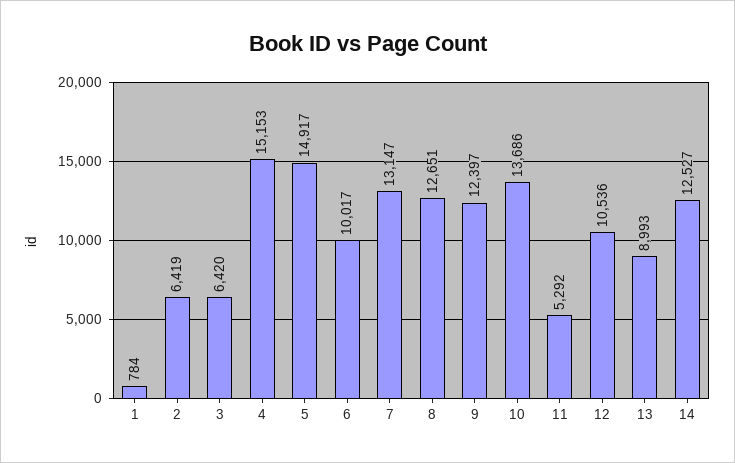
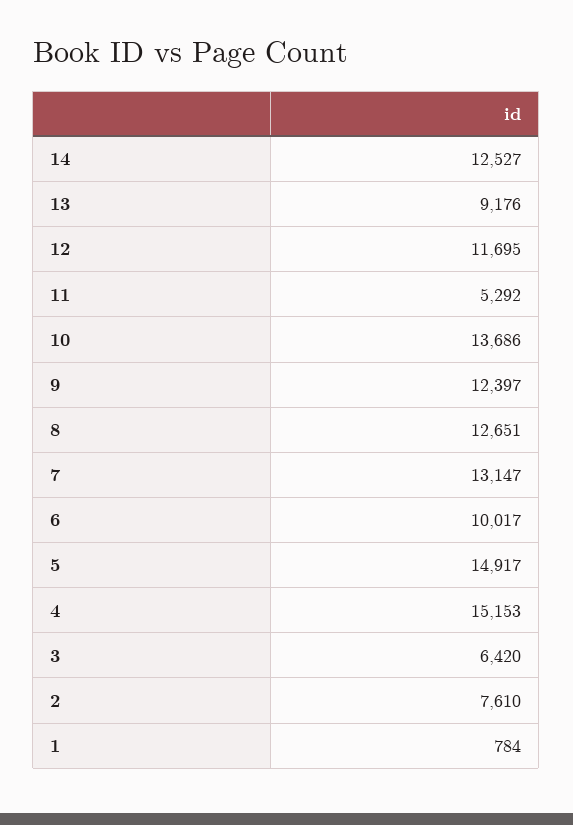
  {
    "1": 784,
-   "2": 6419,
+   "2": 7610,
    "3": 6420,
    "4": 15153,
    "5": 14917,
    "6": 10017,
    "7": 13147,
    "8": 12651,
    "9": 12397,
    "10": 13686,
    "11": 5292,
-   "12": 10536,
+   "12": 11695,
-   "13": 8993,
+   "13": 9176,
    "14": 12527
  }

